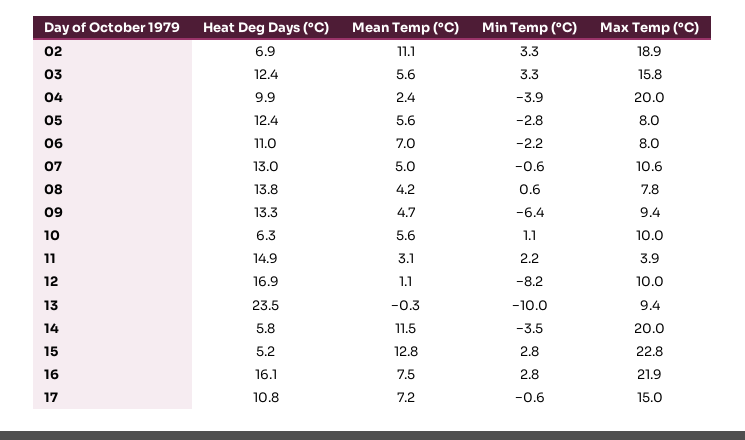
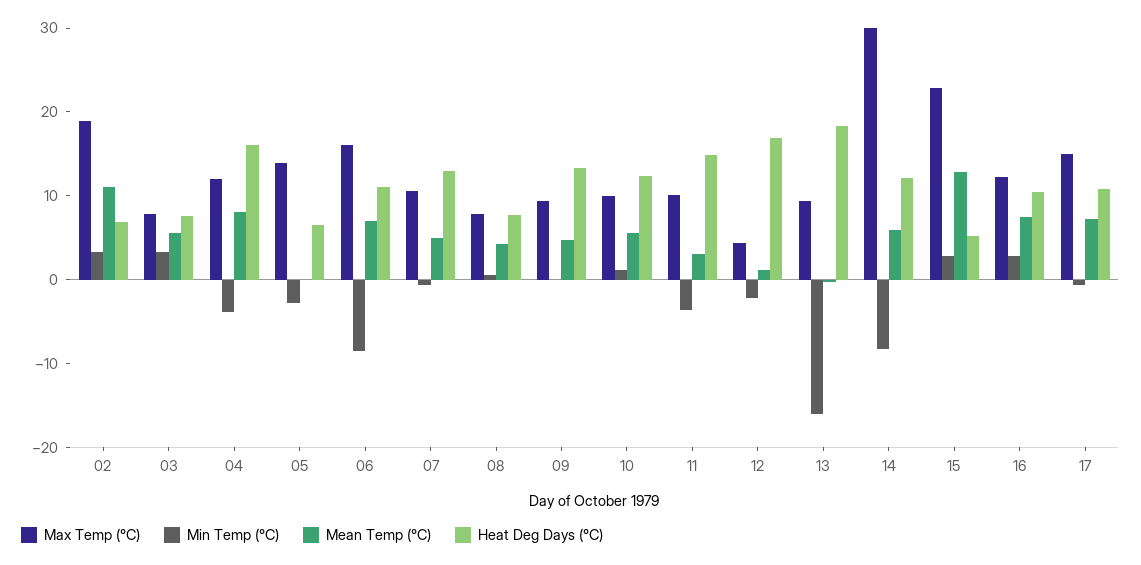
  {
    "Heat Deg Days (°C)": {
      "02": 6.9,
-     "03": 12.4,
+     "03": 8,
-     "04": 9.9,
+     "04": 16,
-     "05": 12.4,
+     "05": 6,
      "06": 11,
      "07": 13,
-     "08": 13.8,
+     "08": 8,
      "09": 13.3,
-     "10": 6.3,
+     "10": 12,
      "11": 14.9,
      "12": 16.9,
-     "13": 23.5,
+     "13": 18,
-     "14": 5.8,
+     "14": 12,
      "15": 5.2,
-     "16": 16.1,
+     "16": 10,
      "17": 10.8
    },
    "Mean Temp (°C)": {
      "02": 11.1,
      "03": 5.6,
-     "04": 2.4,
+     "04": 8,
-     "05": 5.6,
+     "05": 0,
      "06": 7,
      "07": 5,
      "08": 4.2,
      "09": 4.7,
      "10": 5.6,
      "11": 3.1,
      "12": 1.1,
      "13": -0.3,
-     "14": 11.5,
+     "14": 6,
      "15": 12.8,
      "16": 7.5,
      "17": 7.2
    },
    "Min Temp (°C)": {
      "02": 3.3,
      "03": 3.3,
      "04": -3.9,
      "05": -2.8,
-     "06": -2.2,
+     "06": -8,
      "07": -0.6,
      "08": 0.6,
-     "09": -6.4,
+     "09": 0,
      "10": 1.1,
-     "11": 2.2,
+     "11": -4,
-     "12": -8.2,
+     "12": -2,
-     "13": -10,
+     "13": -16,
-     "14": -3.5,
+     "14": -8,
      "15": 2.8,
      "16": 2.8,
      "17": -0.6
    },
    "Max Temp (°C)": {
      "02": 18.9,
-     "03": 15.8,
+     "03": 8,
-     "04": 20,
+     "04": 12,
-     "05": 8,
+     "05": 14,
-     "06": 8,
+     "06": 16,
      "07": 10.6,
      "08": 7.8,
      "09": 9.4,
      "10": 10,
-     "11": 3.9,
+     "11": 10,
-     "12": 10,
+     "12": 4,
      "13": 9.4,
-     "14": 20,
+     "14": 30,
      "15": 22.8,
-     "16": 21.9,
+     "16": 12,
      "17": 15
    }
  }

